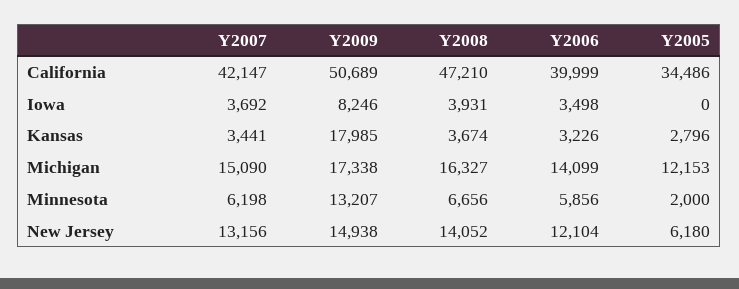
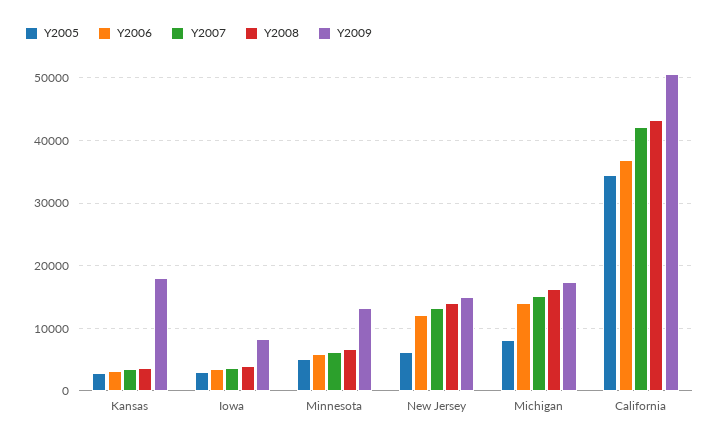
  {
    "Y2007": {
      "California": 42147,
      "Iowa": 3692,
      "Kansas": 3441,
      "Michigan": 15090,
      "Minnesota": 6198,
      "New Jersey": 13156
    },
    "Y2009": {
      "California": 50689,
      "Iowa": 8246,
      "Kansas": 17985,
      "Michigan": 17338,
      "Minnesota": 13207,
      "New Jersey": 14938
    },
    "Y2008": {
-     "California": 47210,
+     "California": 43000,
      "Iowa": 3931,
      "Kansas": 3674,
      "Michigan": 16327,
      "Minnesota": 6656,
      "New Jersey": 14052
    },
    "Y2006": {
-     "California": 39999,
+     "California": 37000,
      "Iowa": 3498,
      "Kansas": 3226,
      "Michigan": 14099,
      "Minnesota": 5856,
      "New Jersey": 12104
    },
    "Y2005": {
      "California": 34486,
-     "Iowa": 0,
+     "Iowa": 3000,
      "Kansas": 2796,
-     "Michigan": 12153,
+     "Michigan": 8000,
-     "Minnesota": 2000,
+     "Minnesota": 5000,
      "New Jersey": 6180
    }
  }

